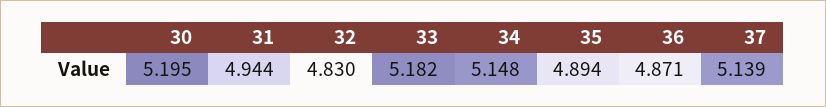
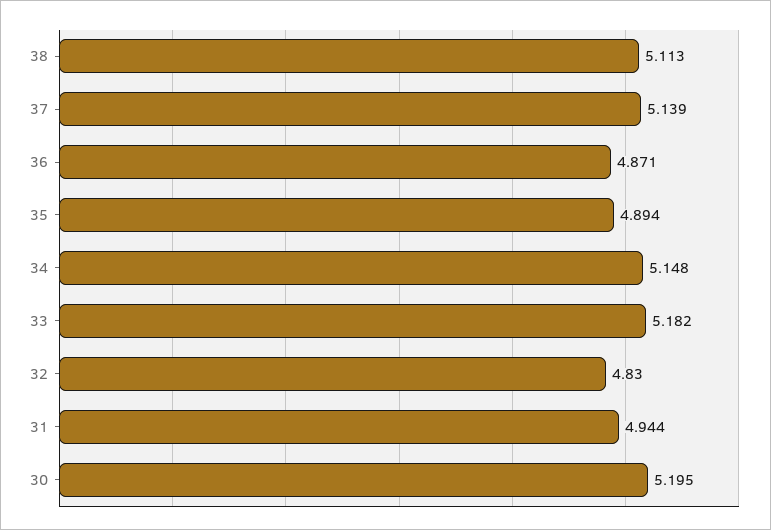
  {
    "30": 5.195,
    "31": 4.944,
    "32": 4.83,
    "33": 5.182,
    "34": 5.148,
    "35": 4.894,
    "36": 4.871,
-   "37": 5.139
+   "37": 5.139,
+   "38": 5.113
  }

